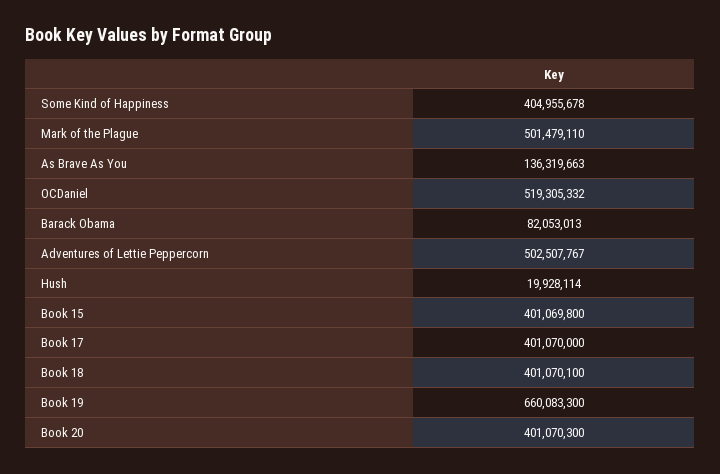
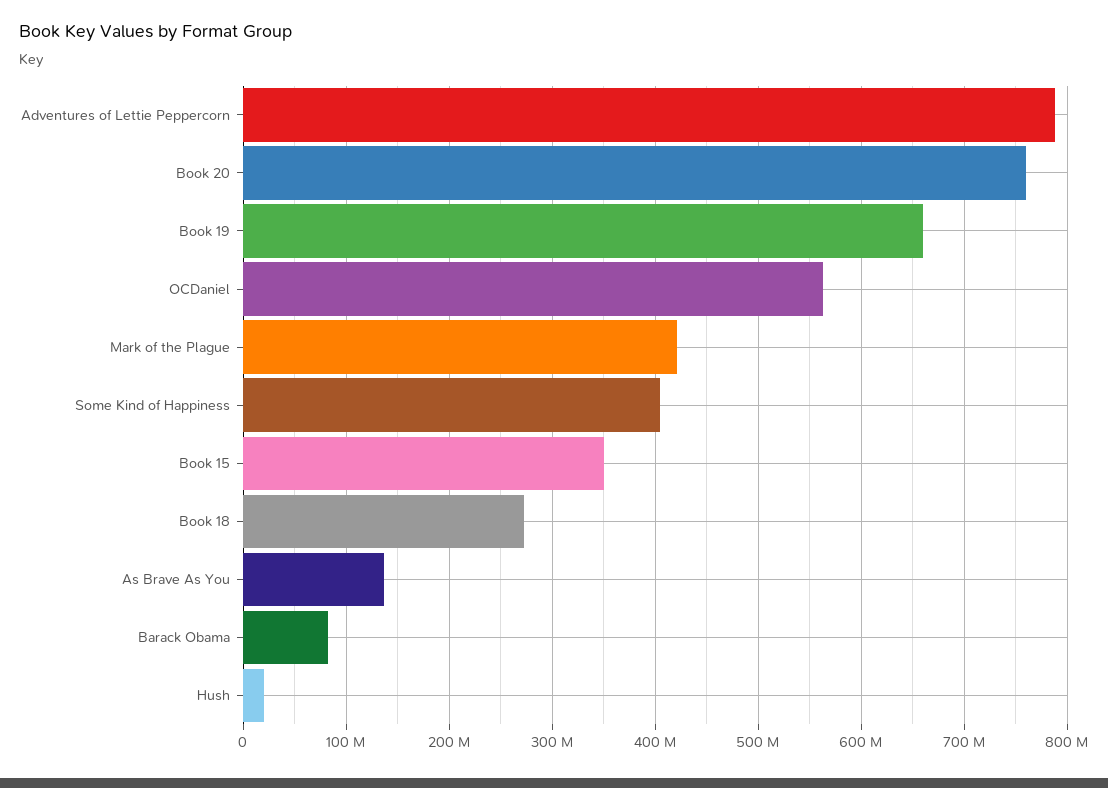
  {
    "Some Kind of Happiness": 404955678,
-   "Mark of the Plague": 501479110,
+   "Mark of the Plague": 420000000,
    "As Brave As You": 136319663,
-   "OCDaniel": 519305332,
+   "OCDaniel": 560000000,
    "Barack Obama": 82053013,
-   "Adventures of Lettie Peppercorn": 502507767,
+   "Adventures of Lettie Peppercorn": 790000000,
    "Hush": 19928114,
-   "Book 15": 401069800,
+   "Book 15": 350000000,
-   "Book 17": 401070000,
-   "Book 18": 401070100,
+   "Book 18": 270000000,
    "Book 19": 660083300,
-   "Book 20": 401070300
+   "Book 20": 760000000
  }

